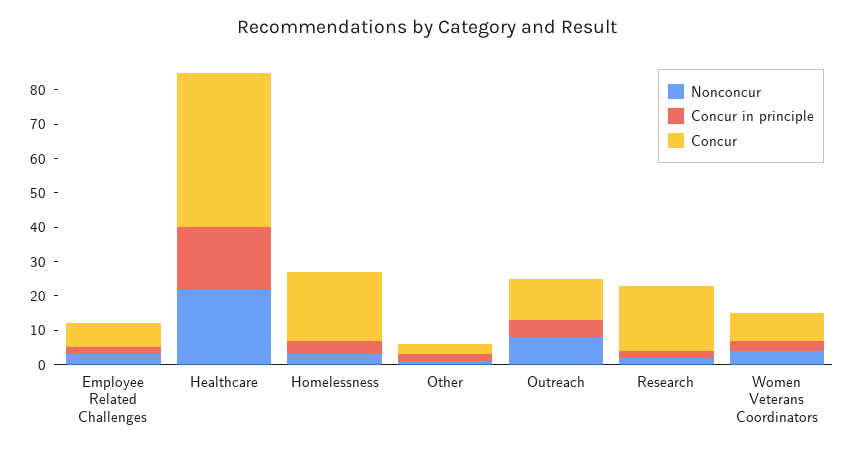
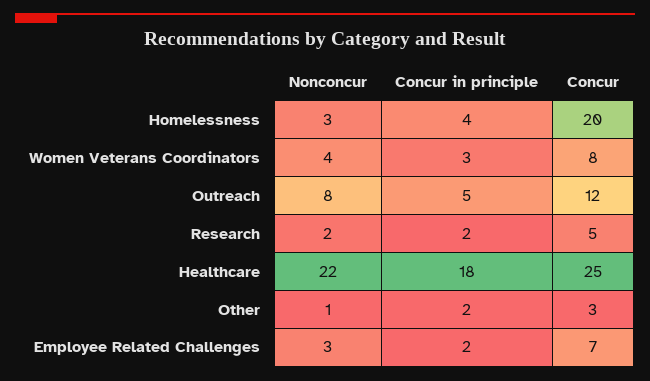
  {
    "Nonconcur": {
      "Employee Related Challenges": 3,
      "Healthcare": 22,
      "Homelessness": 3,
      "Other": 1,
      "Outreach": 8,
      "Research": 2,
      "Women Veterans Coordinators": 4
    },
    "Concur in principle": {
      "Employee Related Challenges": 2,
      "Healthcare": 18,
      "Homelessness": 4,
      "Other": 2,
      "Outreach": 5,
      "Research": 2,
      "Women Veterans Coordinators": 3
    },
    "Concur": {
      "Employee Related Challenges": 7,
-     "Healthcare": 45,
+     "Healthcare": 25,
      "Homelessness": 20,
      "Other": 3,
      "Outreach": 12,
-     "Research": 20,
+     "Research": 5,
      "Women Veterans Coordinators": 8
    }
  }

